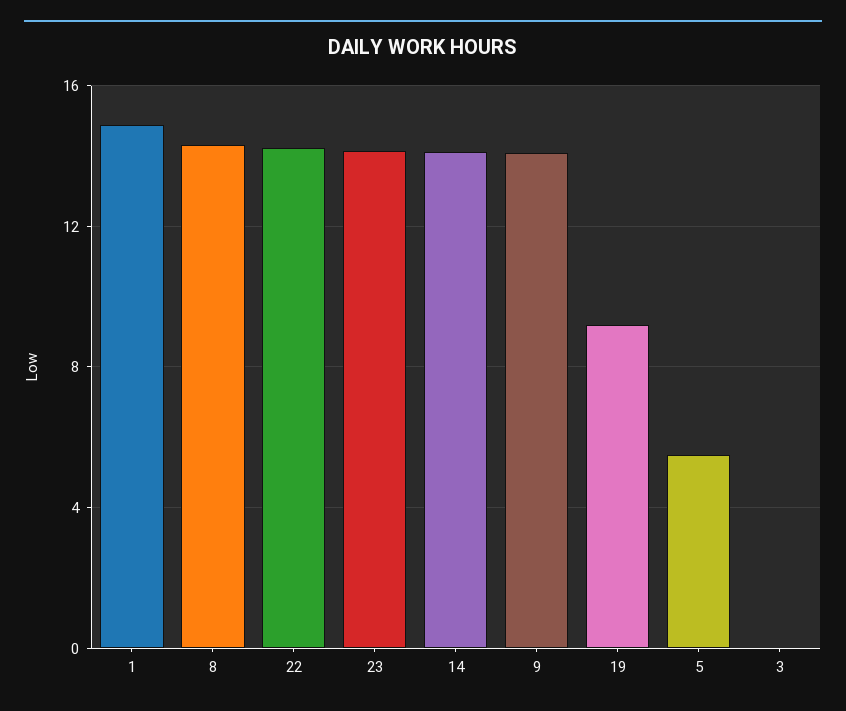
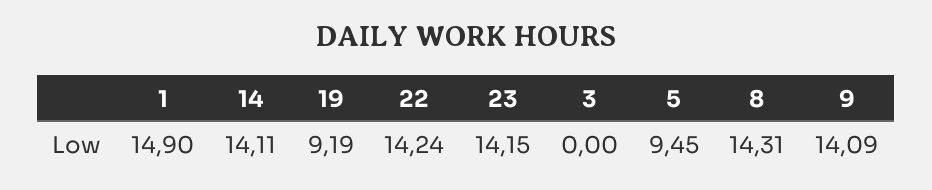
  {
    "1": 14.9,
    "8": 14.31,
    "22": 14.24,
    "23": 14.15,
    "14": 14.11,
    "9": 14.09,
    "19": 9.19,
-   "5": 5.5,
+   "5": 9.45,
    "3": 0
  }

